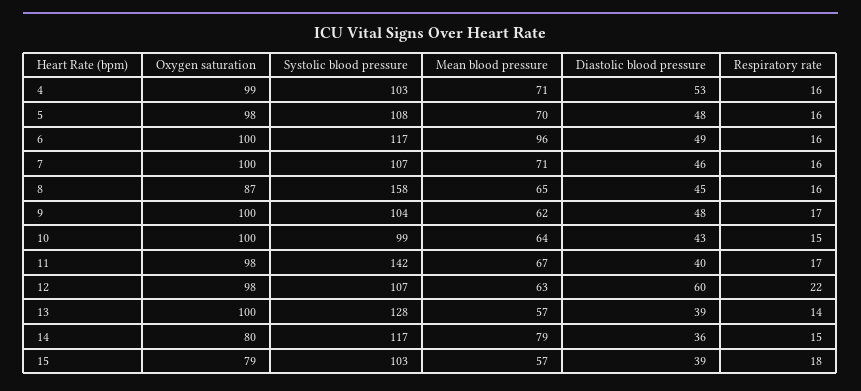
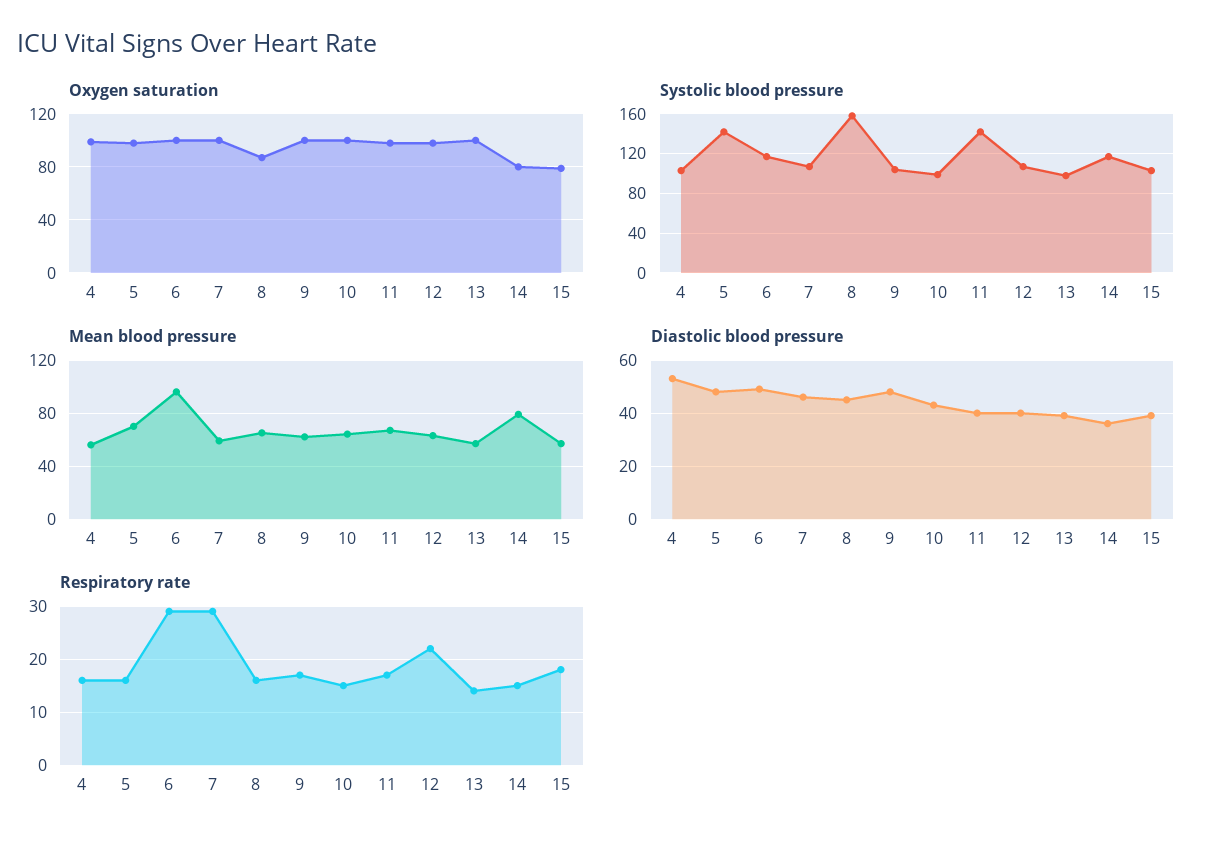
  {
    "Oxygen saturation": {
      "4": 99,
      "5": 98,
      "6": 100,
      "7": 100,
      "8": 87,
      "9": 100,
      "10": 100,
      "11": 98,
      "12": 98,
      "13": 100,
      "14": 80,
      "15": 79
    },
    "Systolic blood pressure": {
      "4": 103,
-     "5": 108,
+     "5": 140,
      "6": 117,
      "7": 107,
      "8": 158,
      "9": 104,
      "10": 99,
      "11": 142,
      "12": 107,
-     "13": 128,
+     "13": 100,
      "14": 117,
      "15": 103
    },
    "Mean blood pressure": {
-     "4": 71,
+     "4": 55,
      "5": 70,
      "6": 96,
-     "7": 71,
+     "7": 60,
      "8": 65,
      "9": 62,
      "10": 64,
      "11": 67,
      "12": 63,
      "13": 57,
      "14": 79,
      "15": 57
    },
    "Diastolic blood pressure": {
      "4": 53,
      "5": 48,
      "6": 49,
      "7": 46,
      "8": 45,
      "9": 48,
      "10": 43,
      "11": 40,
-     "12": 60,
+     "12": 40,
      "13": 39,
      "14": 36,
      "15": 39
    },
    "Respiratory rate": {
      "4": 16,
      "5": 16,
-     "6": 16,
+     "6": 30,
-     "7": 16,
+     "7": 30,
      "8": 16,
      "9": 17,
      "10": 15,
      "11": 17,
      "12": 22,
      "13": 14,
      "14": 15,
      "15": 18
    }
  }

